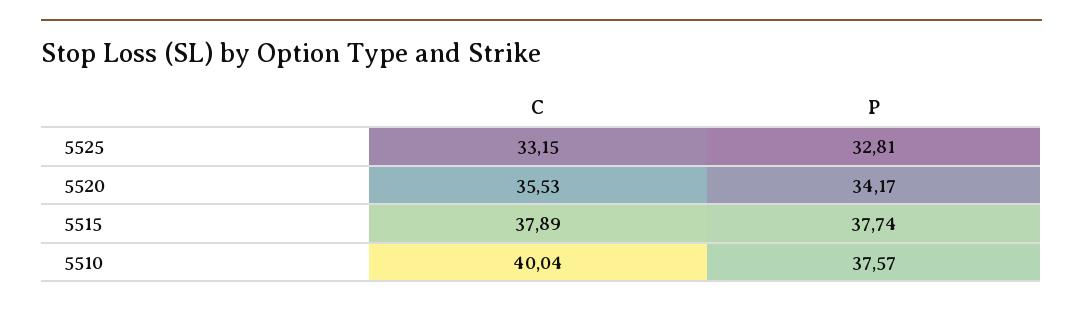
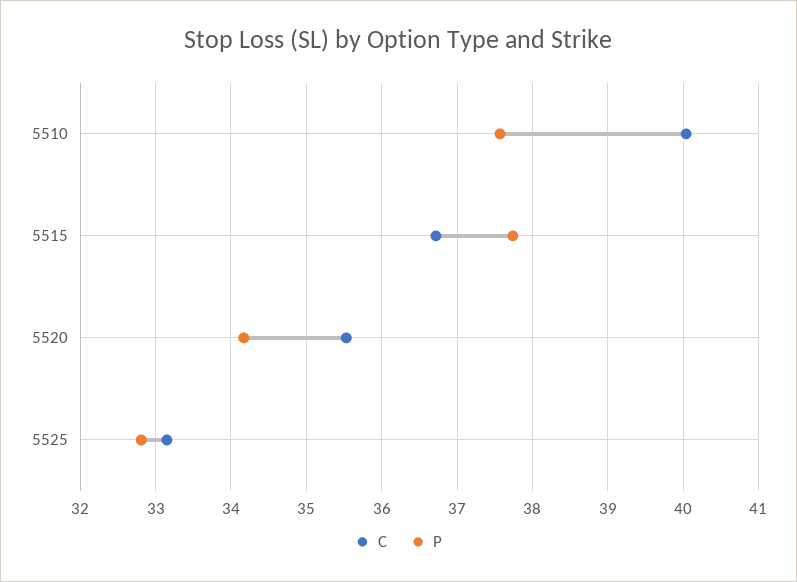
  {
    "C": {
      "5525": 33.15,
      "5520": 35.53,
-     "5515": 37.89,
+     "5515": 36.7,
      "5510": 40.04
    },
    "P": {
      "5525": 32.81,
      "5520": 34.17,
      "5515": 37.74,
      "5510": 37.57
    }
  }

